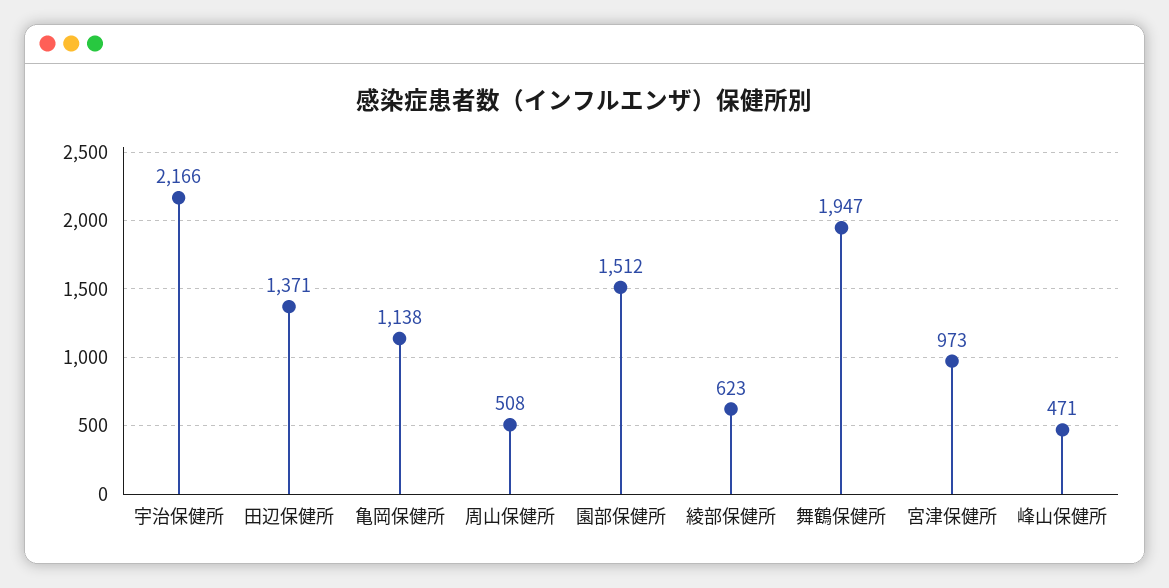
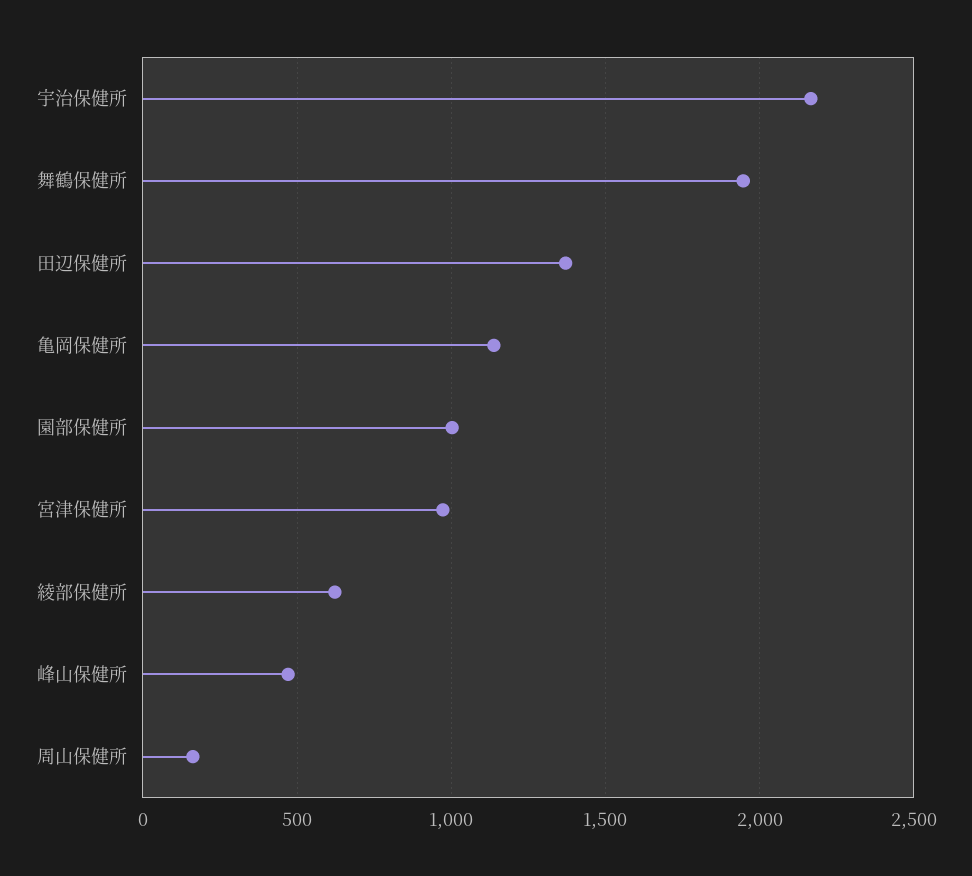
  {
    "宇治保健所": 2166,
    "田辺保健所": 1371,
    "亀岡保健所": 1138,
-   "周山保健所": 508,
+   "周山保健所": 150,
-   "園部保健所": 1512,
+   "園部保健所": 1000,
    "綾部保健所": 623,
    "舞鶴保健所": 1947,
    "宮津保健所": 973,
    "峰山保健所": 471
  }

